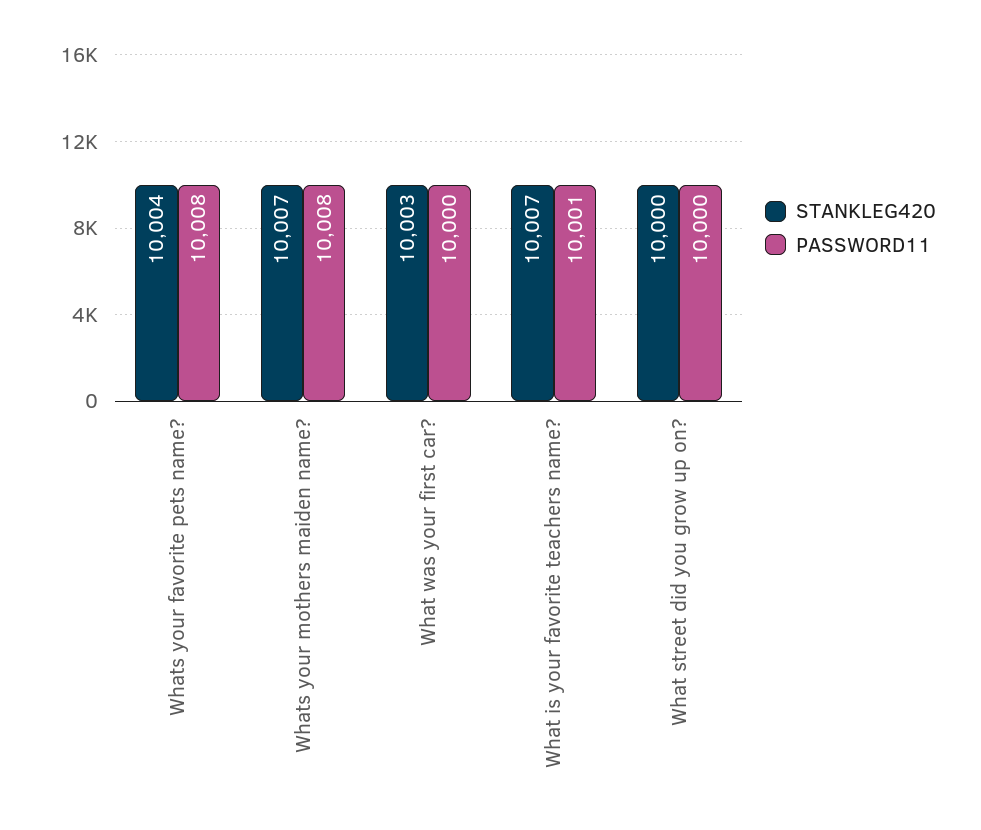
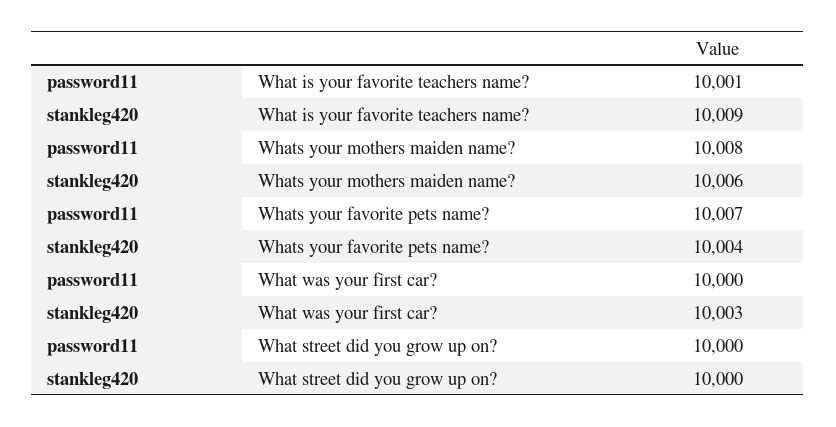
  {
    "STANKLEG420": {
      "Whats your favorite pets name?": 10004,
-     "Whats your mothers maiden name?": 10007,
+     "Whats your mothers maiden name?": 10006,
      "What was your first car?": 10003,
-     "What is your favorite teachers name?": 10007,
+     "What is your favorite teachers name?": 10009,
      "What street did you grow up on?": 10000
    },
    "PASSWORD11": {
-     "Whats your favorite pets name?": 10008,
+     "Whats your favorite pets name?": 10007,
      "Whats your mothers maiden name?": 10008,
      "What was your first car?": 10000,
      "What is your favorite teachers name?": 10001,
      "What street did you grow up on?": 10000
    }
  }

